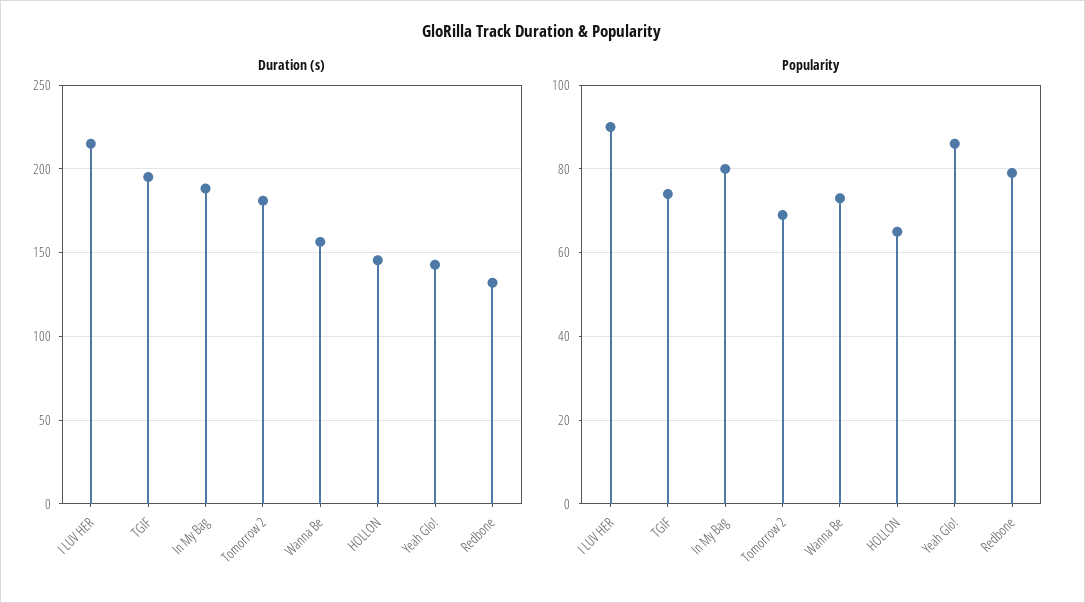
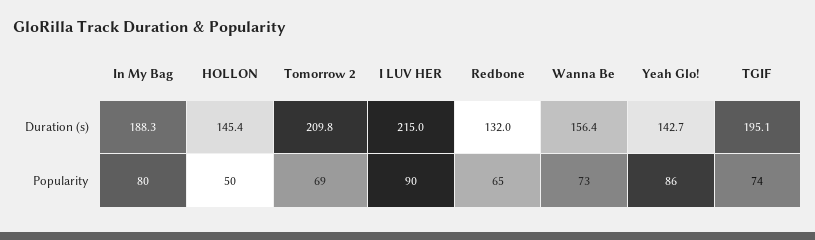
  {
    "Duration (s)": {
      "I LUV HER": 215,
      "TGIF": 195.1,
      "In My Bag": 188.3,
-     "Tomorrow 2": 180,
+     "Tomorrow 2": 209.8,
      "Wanna Be": 156.4,
      "HOLLON": 145.4,
      "Yeah Glo!": 142.7,
      "Redbone": 132
    },
    "Popularity": {
      "I LUV HER": 90,
      "TGIF": 74,
      "In My Bag": 80,
      "Tomorrow 2": 69,
      "Wanna Be": 73,
-     "HOLLON": 65,
+     "HOLLON": 50,
      "Yeah Glo!": 86,
-     "Redbone": 80
+     "Redbone": 65
    }
  }

